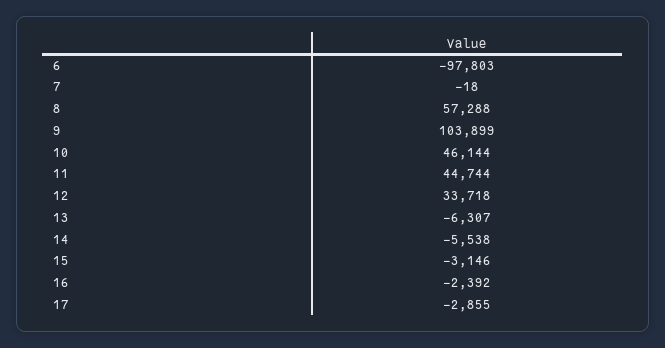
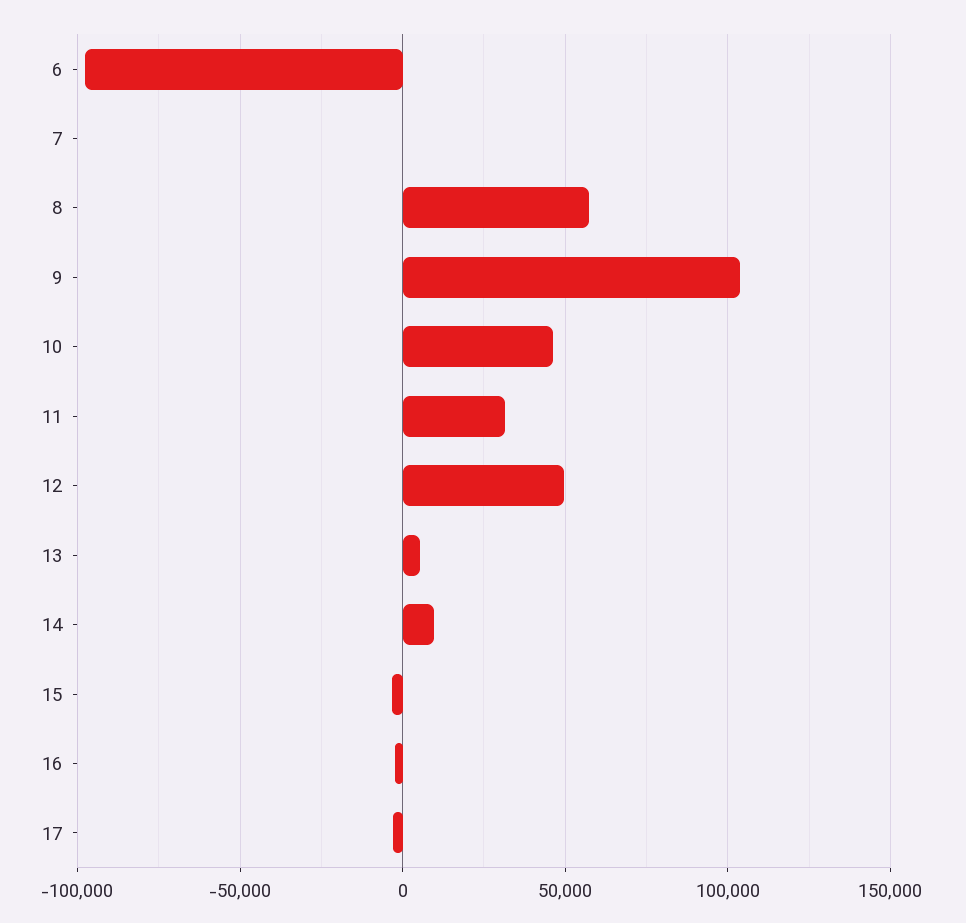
  {
    "6": -97803,
    "7": -18,
    "8": 57288,
    "9": 103899,
    "10": 46144,
-   "11": 44744,
+   "11": 30000,
-   "12": 33718,
+   "12": 50000,
-   "13": -6307,
+   "13": 5000,
-   "14": -5538,
+   "14": 10000,
    "15": -3146,
    "16": -2392,
    "17": -2855
  }

